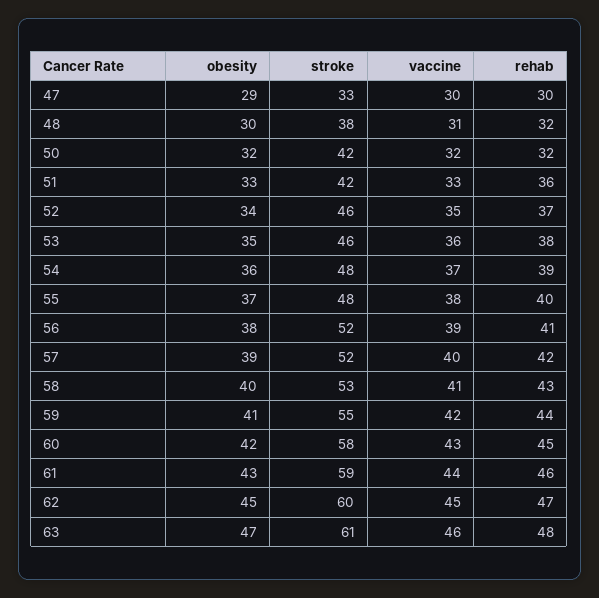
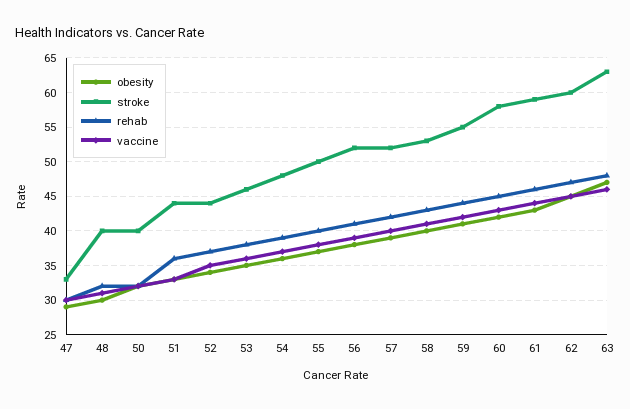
  {
    "obesity": {
      "47": 29,
      "48": 30,
      "50": 32,
      "51": 33,
      "52": 34,
      "53": 35,
      "54": 36,
      "55": 37,
      "56": 38,
      "57": 39,
      "58": 40,
      "59": 41,
      "60": 42,
      "61": 43,
      "62": 45,
      "63": 47
    },
    "stroke": {
      "47": 33,
-     "48": 38,
+     "48": 40,
-     "50": 42,
+     "50": 40,
-     "51": 42,
+     "51": 44,
-     "52": 46,
+     "52": 44,
      "53": 46,
      "54": 48,
-     "55": 48,
+     "55": 50,
      "56": 52,
      "57": 52,
      "58": 53,
      "59": 55,
      "60": 58,
      "61": 59,
      "62": 60,
-     "63": 61
+     "63": 63
    },
    "vaccine": {
      "47": 30,
      "48": 31,
      "50": 32,
      "51": 33,
      "52": 35,
      "53": 36,
      "54": 37,
      "55": 38,
      "56": 39,
      "57": 40,
      "58": 41,
      "59": 42,
      "60": 43,
      "61": 44,
      "62": 45,
      "63": 46
    },
    "rehab": {
      "47": 30,
      "48": 32,
      "50": 32,
      "51": 36,
      "52": 37,
      "53": 38,
      "54": 39,
      "55": 40,
      "56": 41,
      "57": 42,
      "58": 43,
      "59": 44,
      "60": 45,
      "61": 46,
      "62": 47,
      "63": 48
    }
  }

